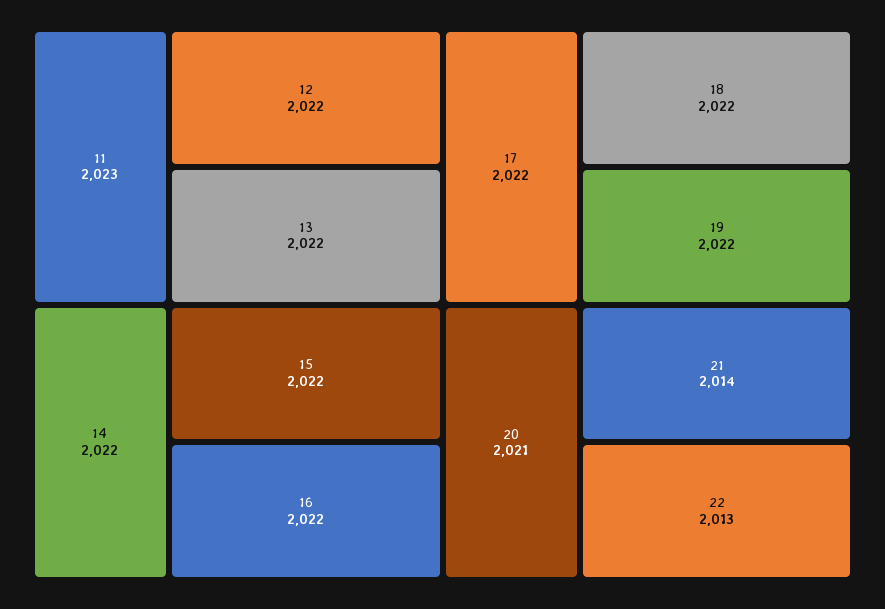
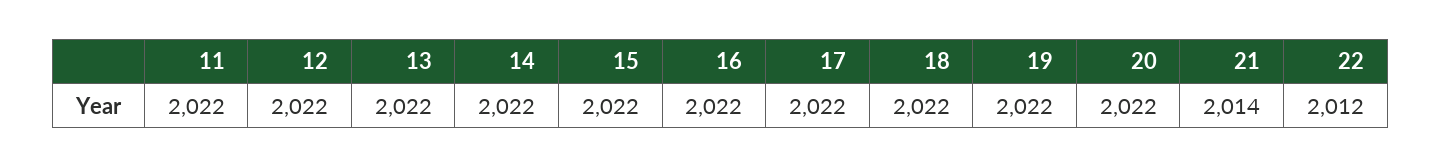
  {
-   "11": 2023,
+   "11": 2022,
    "12": 2022,
    "13": 2022,
    "14": 2022,
    "15": 2022,
    "16": 2022,
    "17": 2022,
    "18": 2022,
    "19": 2022,
-   "20": 2021,
+   "20": 2022,
    "21": 2014,
-   "22": 2013
+   "22": 2012
  }

